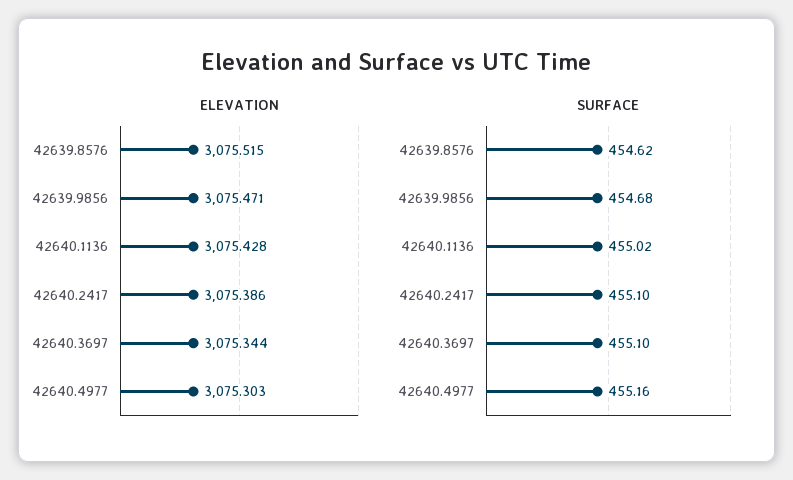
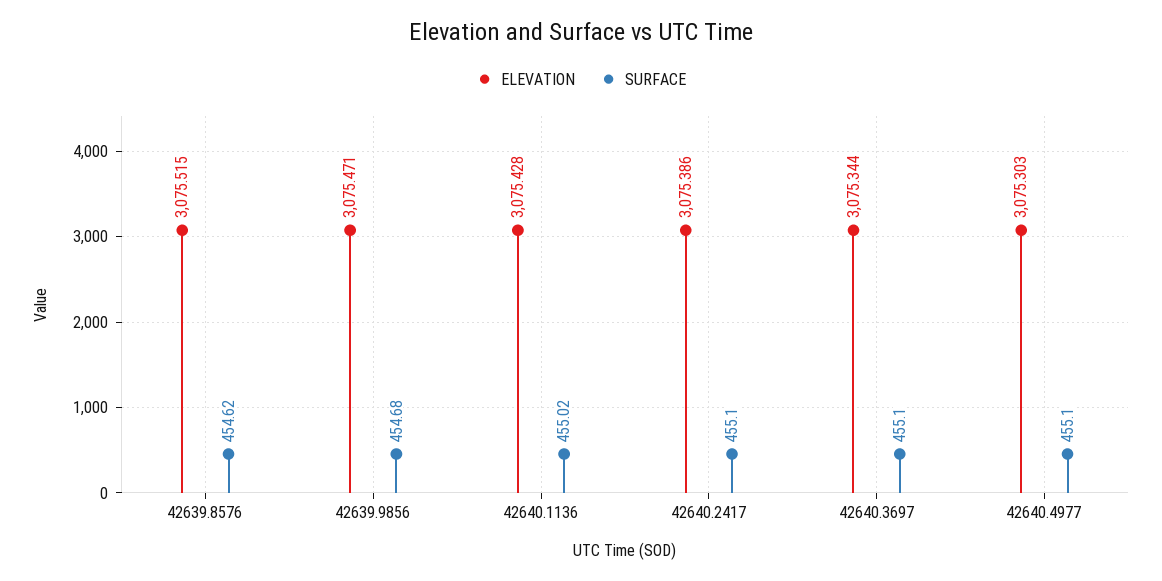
  {
    "ELEVATION": {
      "42639.8576": 3075.515,
      "42639.9856": 3075.471,
      "42640.1136": 3075.428,
      "42640.2417": 3075.386,
      "42640.3697": 3075.344,
      "42640.4977": 3075.303
    },
    "SURFACE": {
      "42639.8576": 454.62,
      "42639.9856": 454.68,
      "42640.1136": 455.02,
      "42640.2417": 455.1,
      "42640.3697": 455.1,
-     "42640.4977": 455.16
+     "42640.4977": 455.1
    }
  }

